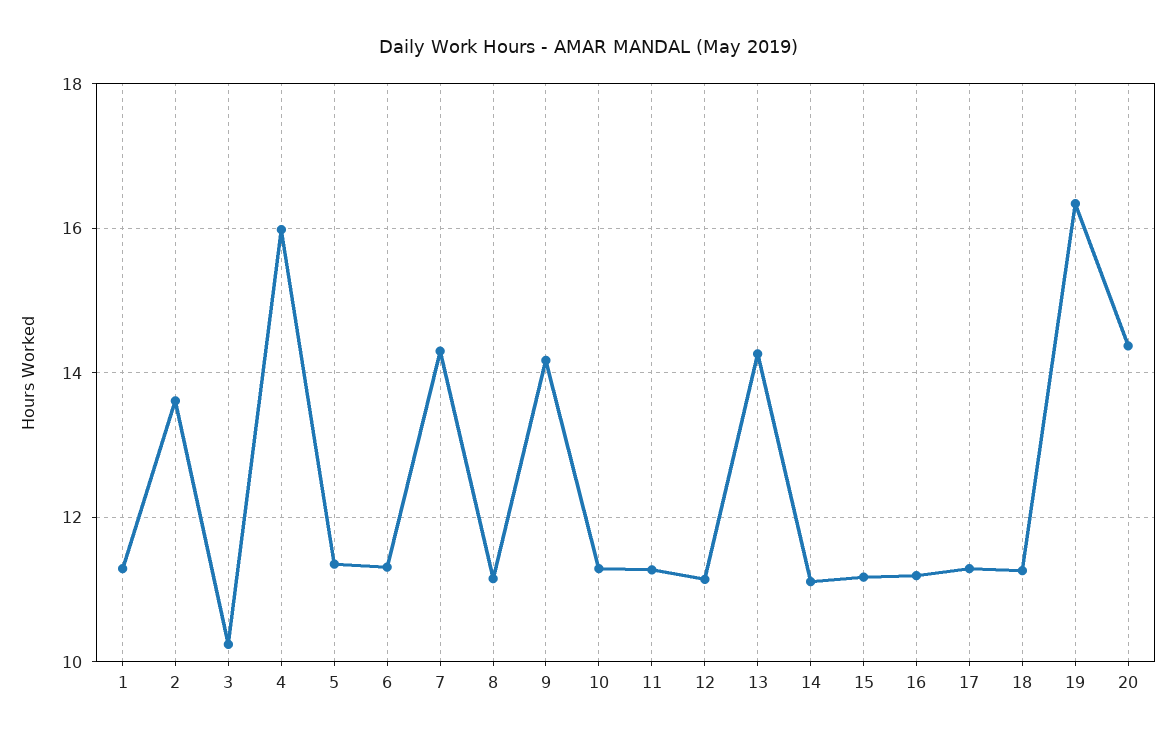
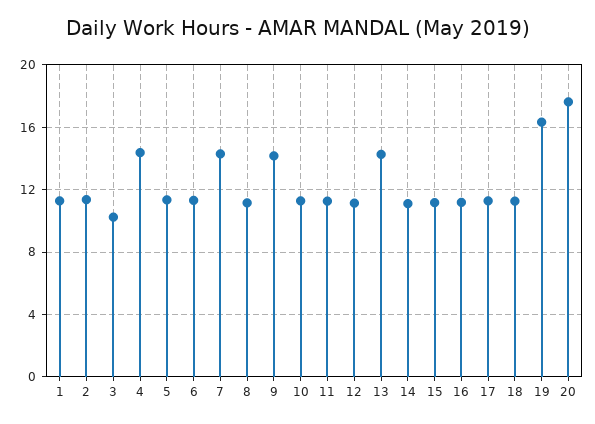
  {
    "1": 11.2,
-   "2": 13.6,
+   "2": 11.5,
    "3": 10.2,
-   "4": 16,
+   "4": 14.5,
    "5": 11.4,
    "6": 11.4,
    "7": 14.4,
    "8": 11.2,
    "9": 14.2,
    "10": 11.2,
    "11": 11.2,
    "12": 11.2,
    "13": 14.2,
    "14": 11.2,
    "15": 11.2,
    "16": 11.2,
    "17": 11.2,
    "18": 11.2,
    "19": 16.4,
-   "20": 14.4
+   "20": 17.5
  }

